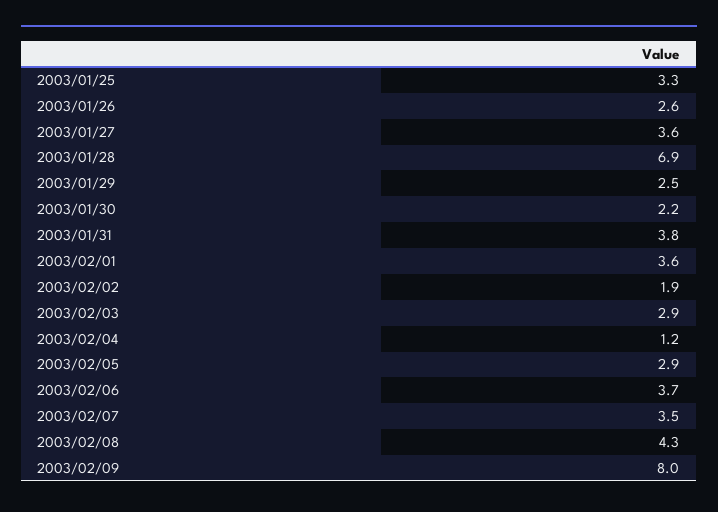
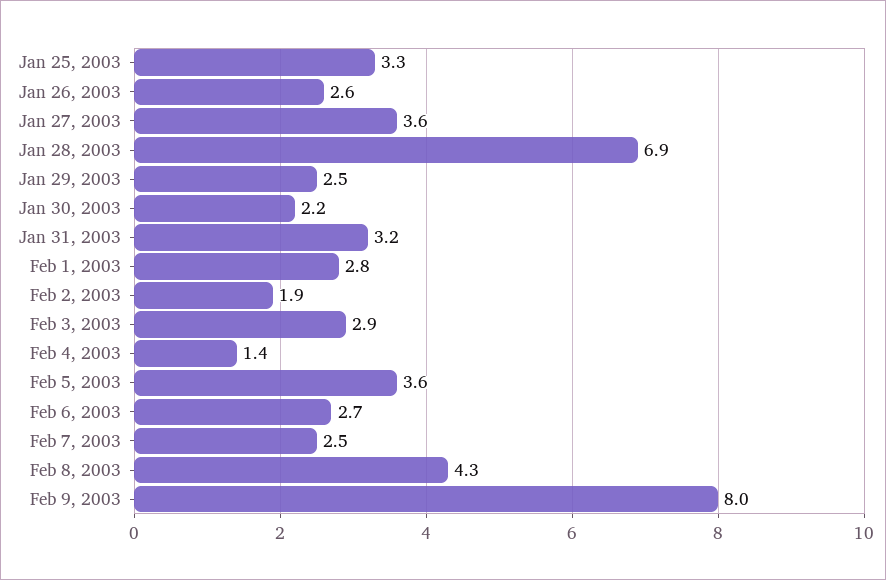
  {
    "2003/01/25": 3.3,
    "2003/01/26": 2.6,
    "2003/01/27": 3.6,
    "2003/01/28": 6.9,
    "2003/01/29": 2.5,
    "2003/01/30": 2.2,
-   "2003/01/31": 3.8,
+   "2003/01/31": 3.2,
-   "2003/02/01": 3.6,
+   "2003/02/01": 2.8,
    "2003/02/02": 1.9,
    "2003/02/03": 2.9,
-   "2003/02/04": 1.2,
+   "2003/02/04": 1.4,
-   "2003/02/05": 2.9,
+   "2003/02/05": 3.6,
-   "2003/02/06": 3.7,
+   "2003/02/06": 2.7,
-   "2003/02/07": 3.5,
+   "2003/02/07": 2.5,
    "2003/02/08": 4.3,
    "2003/02/09": 8
  }

